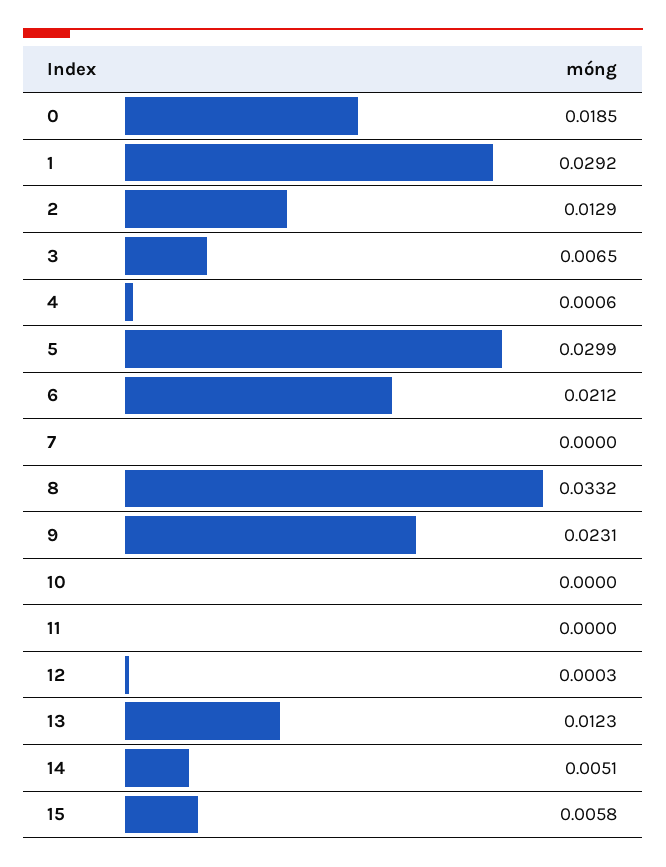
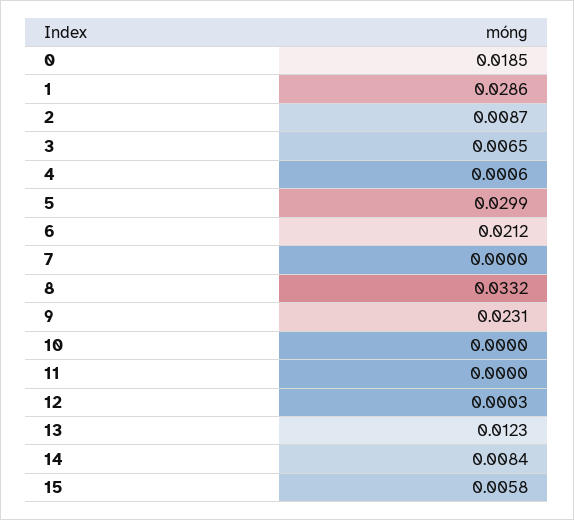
  {
    "0": 0.0185,
-   "1": 0.0292,
+   "1": 0.0286,
-   "2": 0.0129,
+   "2": 0.0087,
    "3": 0.0065,
    "4": 0.0006,
    "5": 0.0299,
    "6": 0.0212,
    "7": 0,
    "8": 0.0332,
    "9": 0.0231,
    "10": 0,
    "11": 0,
    "12": 0.0003,
    "13": 0.0123,
-   "14": 0.0051,
+   "14": 0.0084,
    "15": 0.0058
  }

